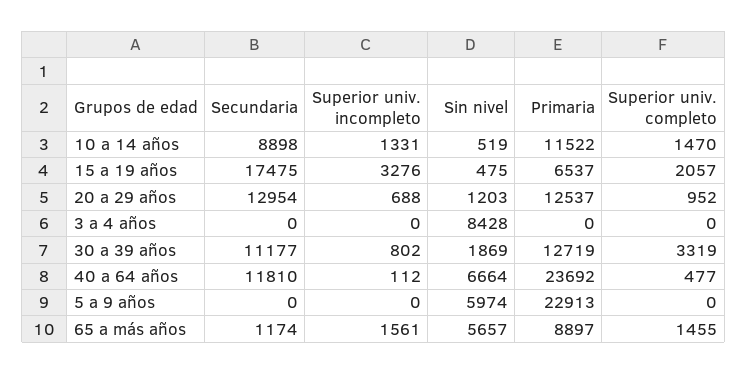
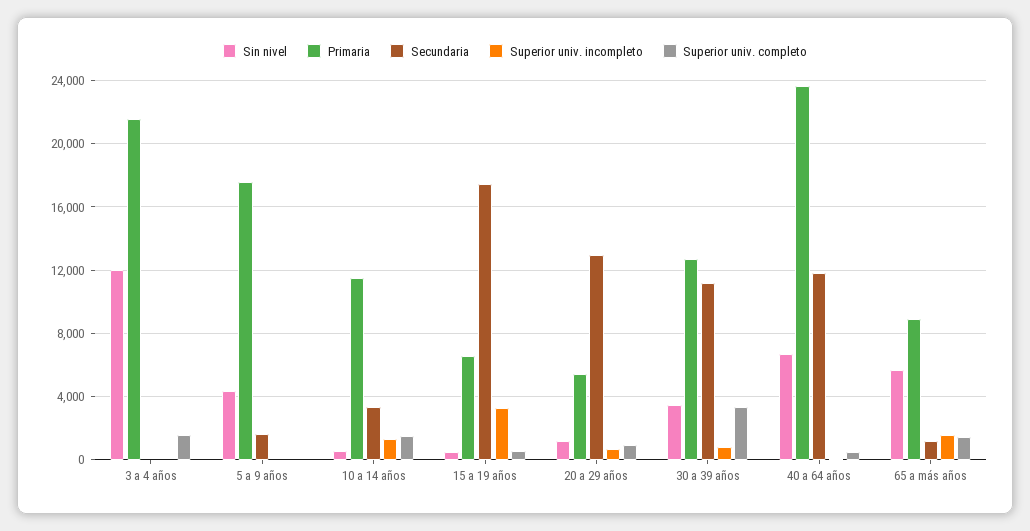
  {
    "Secundaria": {
-     "10 a 14 años": 8898,
+     "10 a 14 años": 3500,
      "15 a 19 años": 17475,
      "20 a 29 años": 12954,
      "3 a 4 años": 0,
      "30 a 39 años": 11177,
      "40 a 64 años": 11810,
-     "5 a 9 años": 0,
+     "5 a 9 años": 1500,
      "65 a más años": 1174
    },
    "Superior univ. incompleto": {
      "10 a 14 años": 1331,
      "15 a 19 años": 3276,
      "20 a 29 años": 688,
      "3 a 4 años": 0,
      "30 a 39 años": 802,
      "40 a 64 años": 112,
      "5 a 9 años": 0,
      "65 a más años": 1561
    },
    "Sin nivel": {
      "10 a 14 años": 519,
      "15 a 19 años": 475,
      "20 a 29 años": 1203,
-     "3 a 4 años": 8428,
+     "3 a 4 años": 12000,
-     "30 a 39 años": 1869,
+     "30 a 39 años": 3500,
      "40 a 64 años": 6664,
-     "5 a 9 años": 5974,
+     "5 a 9 años": 4500,
      "65 a más años": 5657
    },
    "Primaria": {
      "10 a 14 años": 11522,
      "15 a 19 años": 6537,
-     "20 a 29 años": 12537,
+     "20 a 29 años": 5500,
-     "3 a 4 años": 0,
+     "3 a 4 años": 21500,
      "30 a 39 años": 12719,
      "40 a 64 años": 23692,
-     "5 a 9 años": 22913,
+     "5 a 9 años": 17500,
      "65 a más años": 8897
    },
    "Superior univ. completo": {
      "10 a 14 años": 1470,
-     "15 a 19 años": 2057,
+     "15 a 19 años": 500,
      "20 a 29 años": 952,
-     "3 a 4 años": 0,
+     "3 a 4 años": 1500,
      "30 a 39 años": 3319,
      "40 a 64 años": 477,
      "5 a 9 años": 0,
      "65 a más años": 1455
    }
  }

